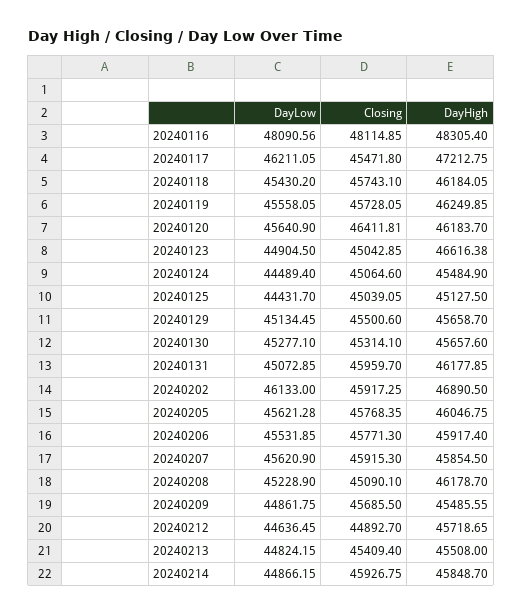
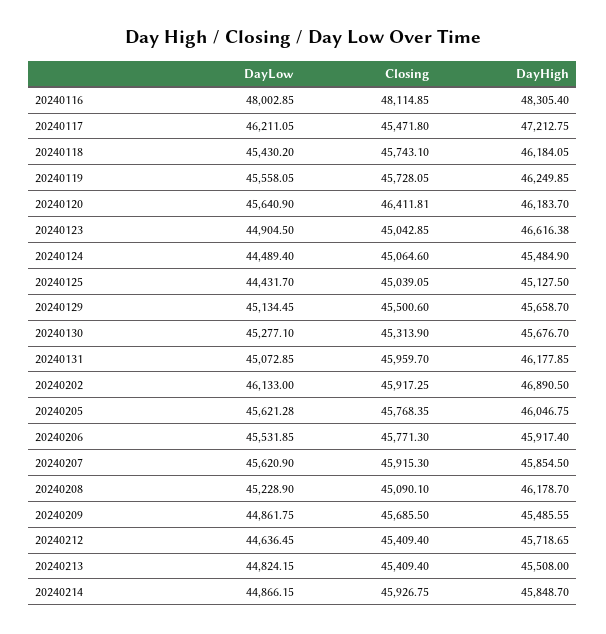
  {
    "DayLow": {
-     "20240116": 48090.56,
+     "20240116": 48002.85,
      "20240117": 46211.05,
      "20240118": 45430.2,
      "20240119": 45558.05,
      "20240120": 45640.9,
      "20240123": 44904.5,
      "20240124": 44489.4,
      "20240125": 44431.7,
      "20240129": 45134.45,
      "20240130": 45277.1,
      "20240131": 45072.85,
      "20240202": 46133,
      "20240205": 45621.28,
      "20240206": 45531.85,
      "20240207": 45620.9,
      "20240208": 45228.9,
      "20240209": 44861.75,
      "20240212": 44636.45,
      "20240213": 44824.15,
      "20240214": 44866.15
    },
    "Closing": {
      "20240116": 48114.85,
      "20240117": 45471.8,
      "20240118": 45743.1,
      "20240119": 45728.05,
      "20240120": 46411.81,
      "20240123": 45042.85,
      "20240124": 45064.6,
      "20240125": 45039.05,
      "20240129": 45500.6,
-     "20240130": 45314.1,
+     "20240130": 45313.9,
      "20240131": 45959.7,
      "20240202": 45917.25,
      "20240205": 45768.35,
      "20240206": 45771.3,
      "20240207": 45915.3,
      "20240208": 45090.1,
      "20240209": 45685.5,
-     "20240212": 44892.7,
+     "20240212": 45409.4,
      "20240213": 45409.4,
      "20240214": 45926.75
    },
    "DayHigh": {
      "20240116": 48305.4,
      "20240117": 47212.75,
      "20240118": 46184.05,
      "20240119": 46249.85,
      "20240120": 46183.7,
      "20240123": 46616.38,
      "20240124": 45484.9,
      "20240125": 45127.5,
      "20240129": 45658.7,
-     "20240130": 45657.6,
+     "20240130": 45676.7,
      "20240131": 46177.85,
      "20240202": 46890.5,
      "20240205": 46046.75,
      "20240206": 45917.4,
      "20240207": 45854.5,
      "20240208": 46178.7,
      "20240209": 45485.55,
      "20240212": 45718.65,
      "20240213": 45508,
      "20240214": 45848.7
    }
  }

